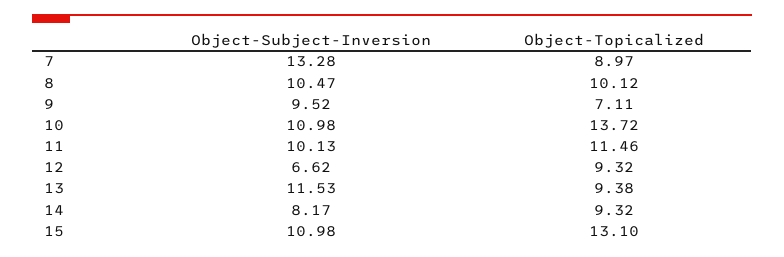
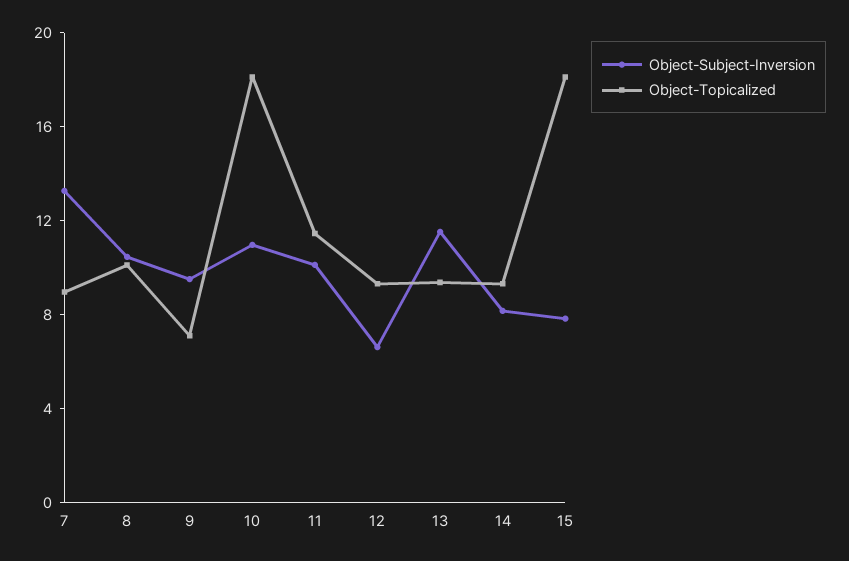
  {
    "Object-Subject-Inversion": {
      "7": 13.28,
      "8": 10.47,
      "9": 9.52,
      "10": 10.98,
      "11": 10.13,
      "12": 6.62,
      "13": 11.53,
      "14": 8.17,
-     "15": 10.98
+     "15": 8
    },
    "Object-Topicalized": {
      "7": 8.97,
      "8": 10.12,
      "9": 7.11,
-     "10": 13.72,
+     "10": 18,
      "11": 11.46,
      "12": 9.32,
      "13": 9.38,
      "14": 9.32,
-     "15": 13.1
+     "15": 18
    }
  }

